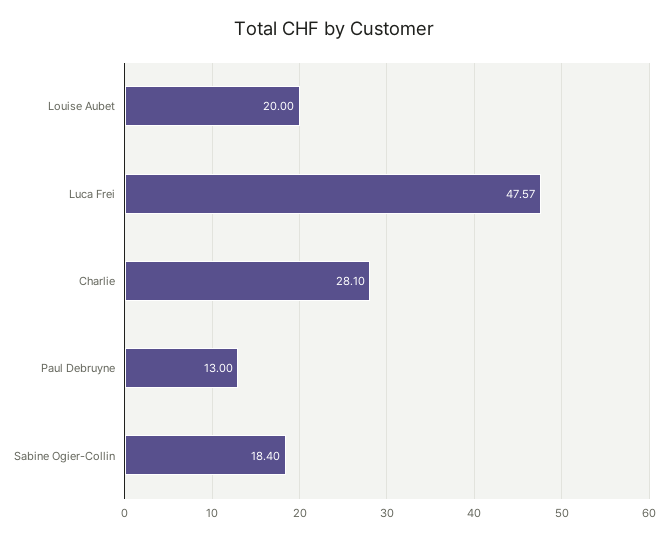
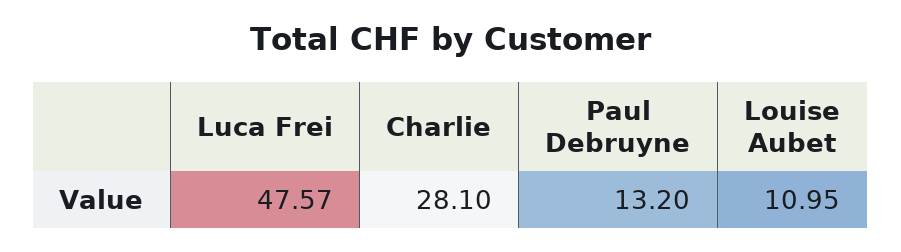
  {
-   "Louise Aubet": 20,
+   "Louise Aubet": 10.95,
    "Luca Frei": 47.57,
    "Charlie": 28.1,
-   "Paul Debruyne": 13,
+   "Paul Debruyne": 13.2
-   "Sabine Ogier-Collin": 18.4
  }

